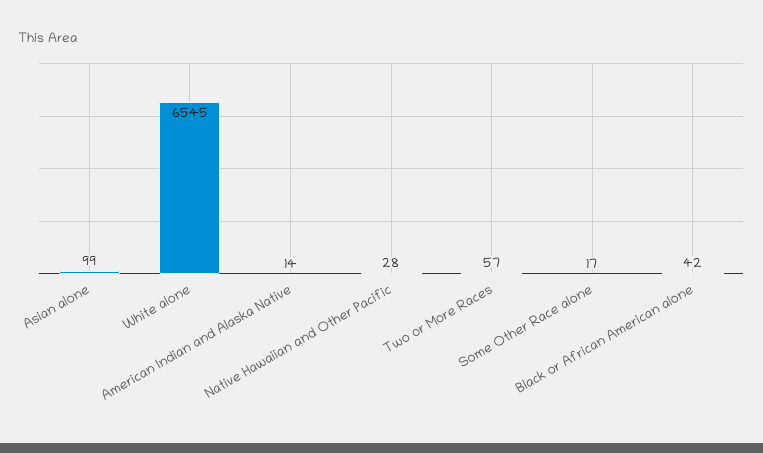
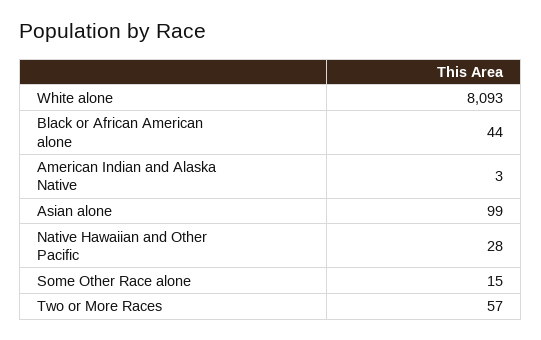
  {
    "Asian alone": 99,
-   "White alone": 6545,
+   "White alone": 8093,
-   "American Indian and Alaska Native": 14,
+   "American Indian and Alaska Native": 3,
    "Native Hawaiian and Other Pacific": 28,
    "Two or More Races": 57,
-   "Some Other Race alone": 17,
+   "Some Other Race alone": 15,
-   "Black or African American alone": 42
+   "Black or African American alone": 44
  }

